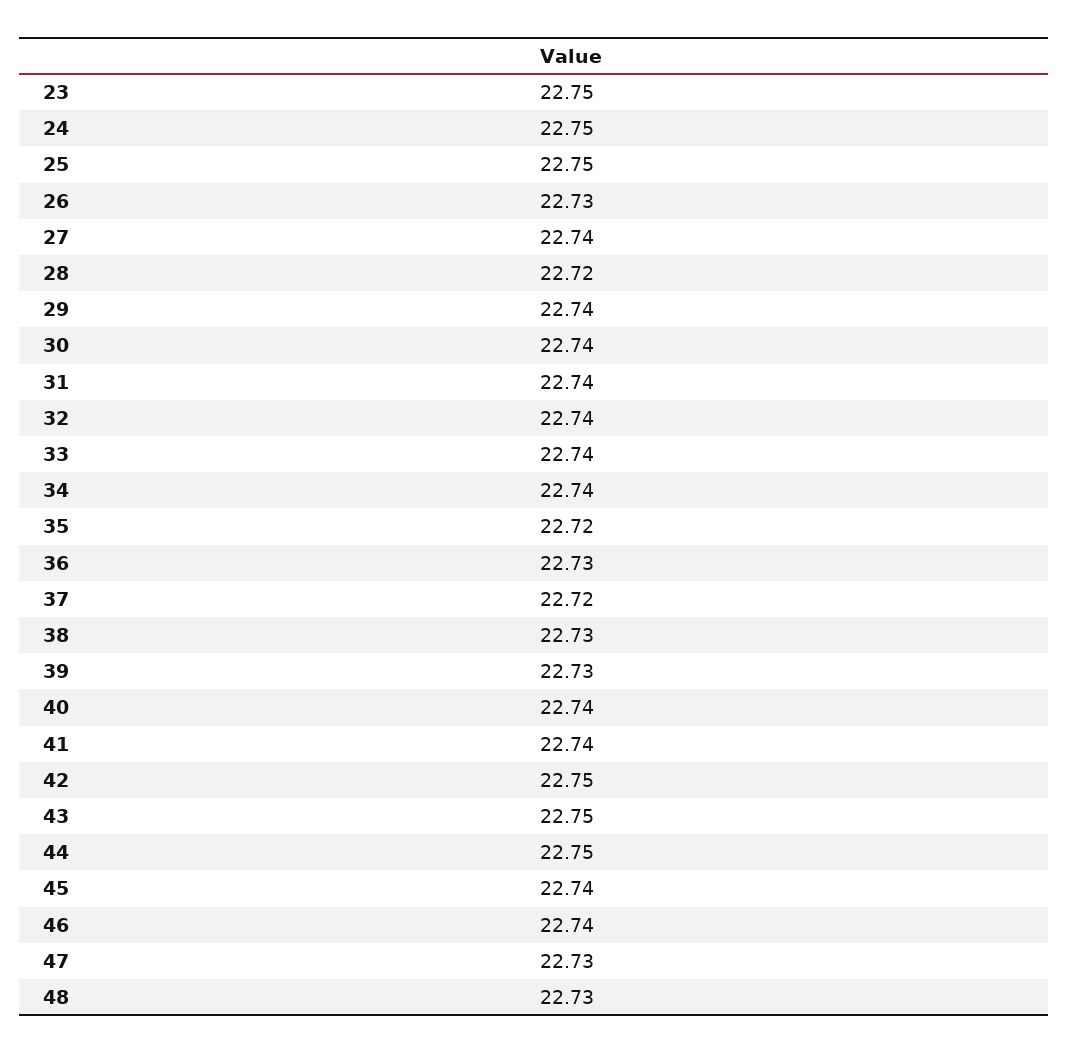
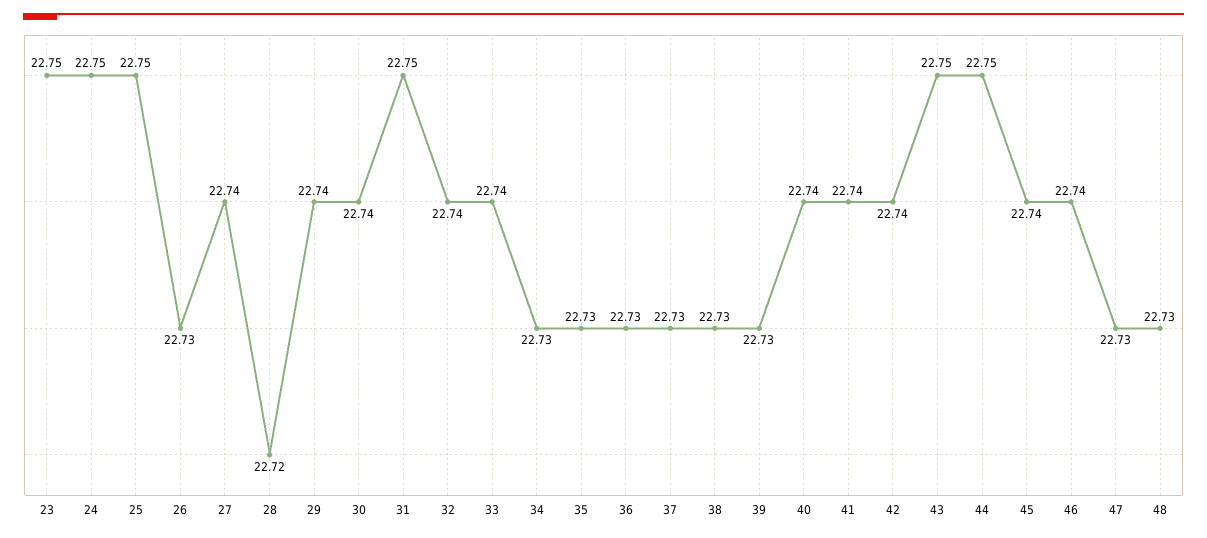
  {
    "23": 22.75,
    "24": 22.75,
    "25": 22.75,
    "26": 22.73,
    "27": 22.74,
    "28": 22.72,
    "29": 22.74,
    "30": 22.74,
-   "31": 22.74,
+   "31": 22.75,
    "32": 22.74,
    "33": 22.74,
-   "34": 22.74,
+   "34": 22.73,
-   "35": 22.72,
+   "35": 22.73,
    "36": 22.73,
-   "37": 22.72,
+   "37": 22.73,
    "38": 22.73,
    "39": 22.73,
    "40": 22.74,
    "41": 22.74,
-   "42": 22.75,
+   "42": 22.74,
    "43": 22.75,
    "44": 22.75,
    "45": 22.74,
    "46": 22.74,
    "47": 22.73,
    "48": 22.73
  }

